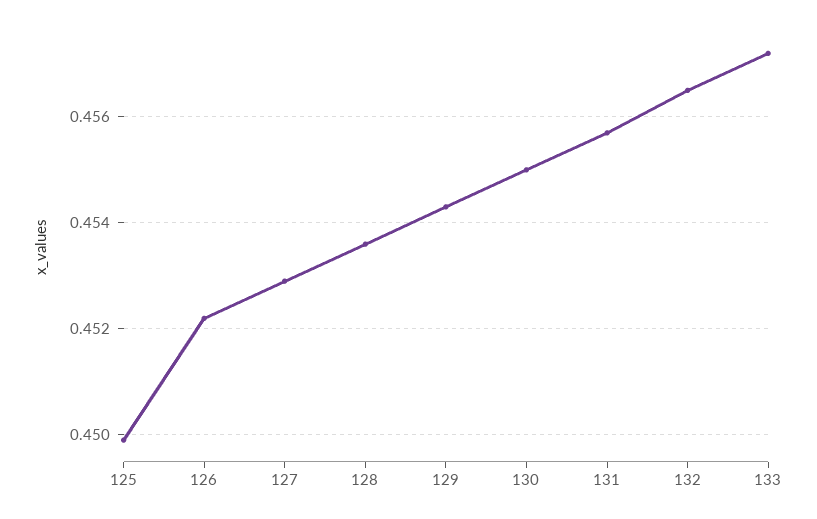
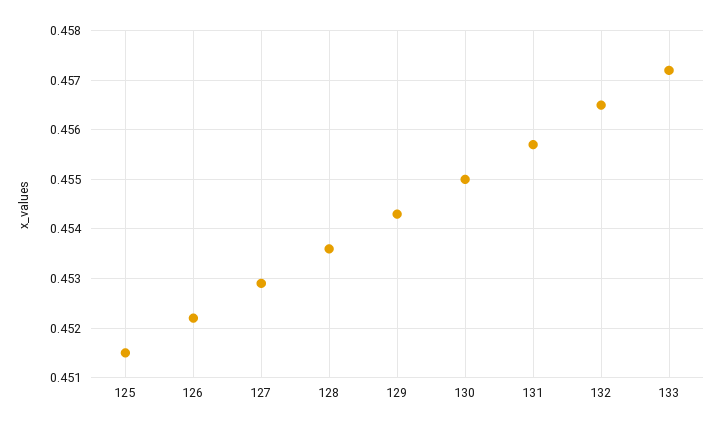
  {
-   "125": 0.45,
+   "125": 0.4515,
    "126": 0.452,
    "127": 0.453,
    "128": 0.4535,
    "129": 0.4545,
    "130": 0.455,
    "131": 0.4555,
    "132": 0.4565,
    "133": 0.457
  }

